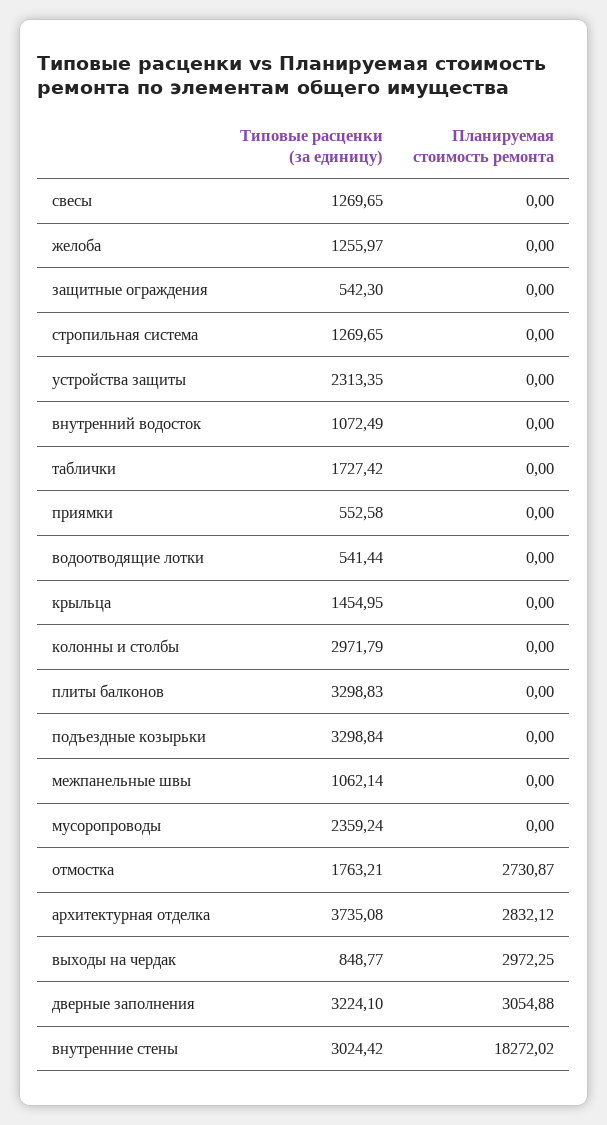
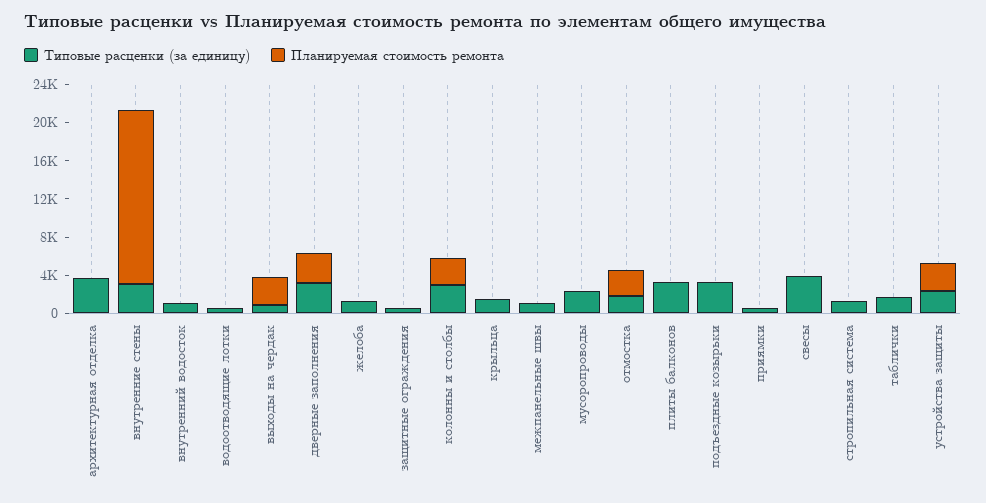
  {
    "Типовые расценки (за единицу)": {
-     "свесы": 1269.65,
+     "свесы": 4000,
      "желоба": 1255.97,
      "защитные ограждения": 542.3,
      "стропильная система": 1269.65,
      "устройства защиты": 2313.35,
      "внутренний водосток": 1072.49,
      "таблички": 1727.42,
      "приямки": 552.58,
      "водоотводящие лотки": 541.44,
      "крыльца": 1454.95,
      "колонны и столбы": 2971.79,
      "плиты балконов": 3298.83,
      "подъездные козырьки": 3298.84,
      "межпанельные швы": 1062.14,
      "мусоропроводы": 2359.24,
      "отмостка": 1763.21,
      "архитектурная отделка": 3735.08,
      "выходы на чердак": 848.77,
      "дверные заполнения": 3224.1,
      "внутренние стены": 3024.42
    },
    "Планируемая стоимость ремонта": {
      "свесы": 0,
      "желоба": 0,
      "защитные ограждения": 0,
      "стропильная система": 0,
-     "устройства защиты": 0,
+     "устройства защиты": 3000,
      "внутренний водосток": 0,
      "таблички": 0,
      "приямки": 0,
      "водоотводящие лотки": 0,
      "крыльца": 0,
-     "колонны и столбы": 0,
+     "колонны и столбы": 3000,
      "плиты балконов": 0,
      "подъездные козырьки": 0,
      "межпанельные швы": 0,
      "мусоропроводы": 0,
      "отмостка": 2730.87,
-     "архитектурная отделка": 2832.12,
+     "архитектурная отделка": 0,
      "выходы на чердак": 2972.25,
      "дверные заполнения": 3054.88,
      "внутренние стены": 18272.02
    }
  }

